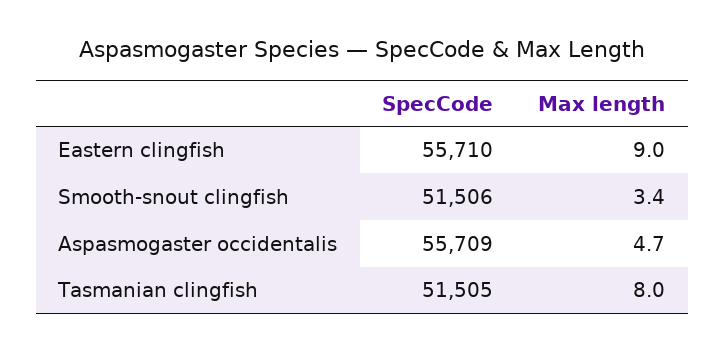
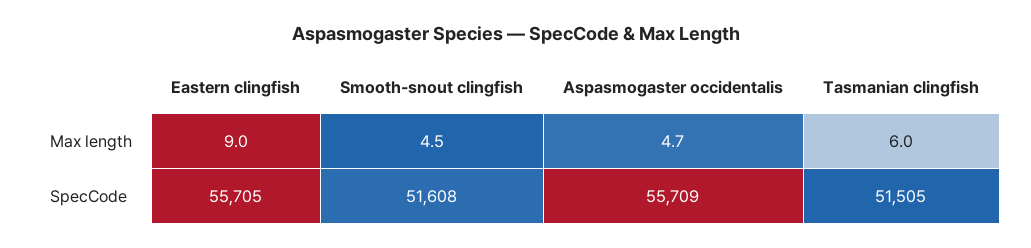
  {
    "SpecCode": {
-     "Eastern clingfish": 55710,
+     "Eastern clingfish": 55705,
-     "Smooth-snout clingfish": 51506,
+     "Smooth-snout clingfish": 51608,
      "Aspasmogaster occidentalis": 55709,
      "Tasmanian clingfish": 51505
    },
    "Max length": {
      "Eastern clingfish": 9,
-     "Smooth-snout clingfish": 3.4,
+     "Smooth-snout clingfish": 4.5,
      "Aspasmogaster occidentalis": 4.7,
-     "Tasmanian clingfish": 8
+     "Tasmanian clingfish": 6
    }
  }

